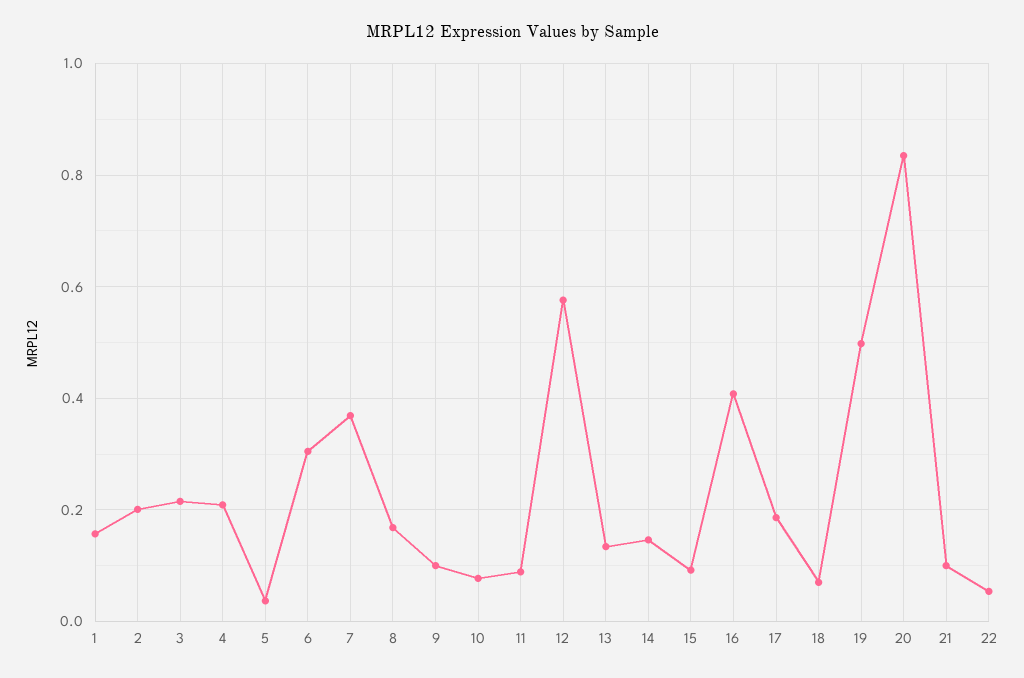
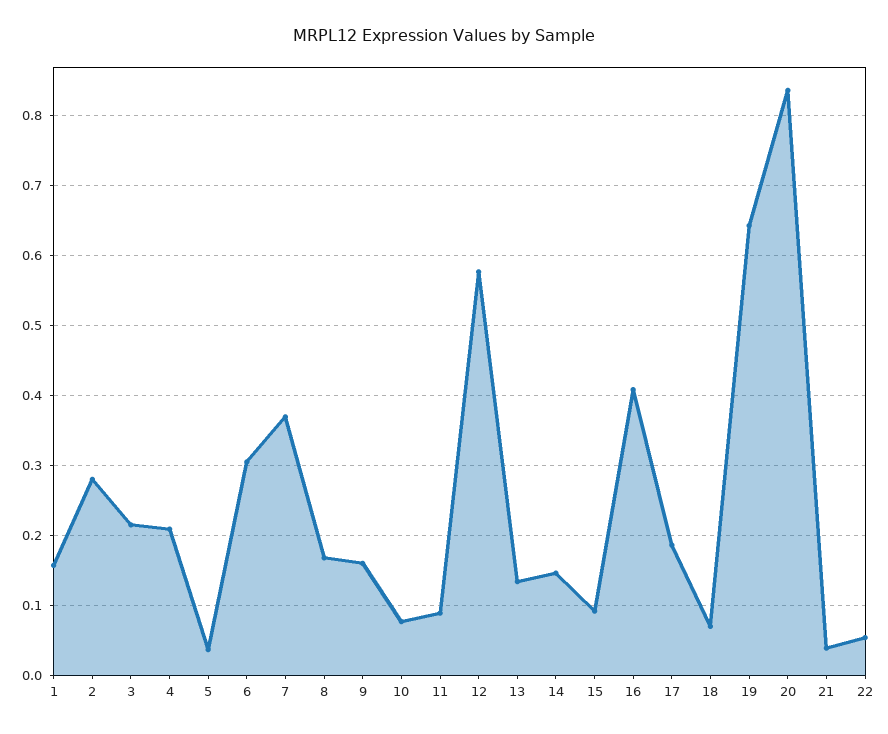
  {
    "1": 0.16,
-   "2": 0.2,
+   "2": 0.28,
    "3": 0.22,
    "4": 0.21,
    "5": 0.04,
    "6": 0.31,
    "7": 0.37,
    "8": 0.17,
-   "9": 0.1,
+   "9": 0.16,
    "10": 0.08,
    "11": 0.09,
    "12": 0.58,
    "13": 0.13,
    "14": 0.15,
    "15": 0.09,
    "16": 0.41,
    "17": 0.19,
    "18": 0.07,
-   "19": 0.5,
+   "19": 0.64,
    "20": 0.84,
-   "21": 0.1,
+   "21": 0.04,
    "22": 0.05
  }

